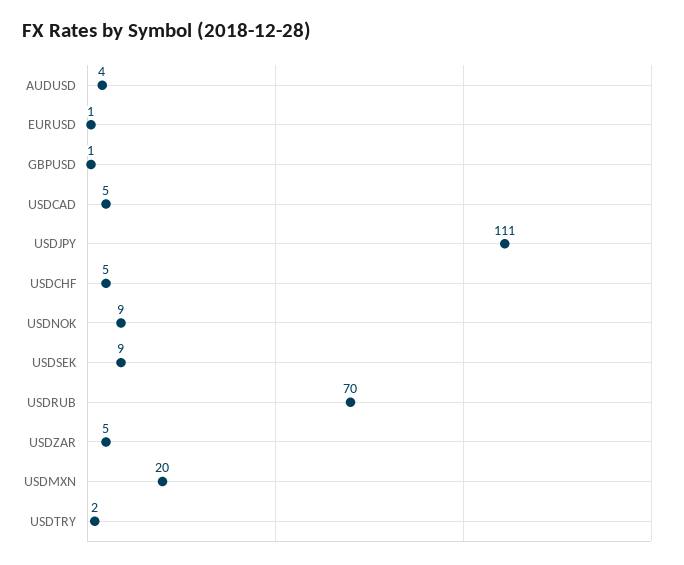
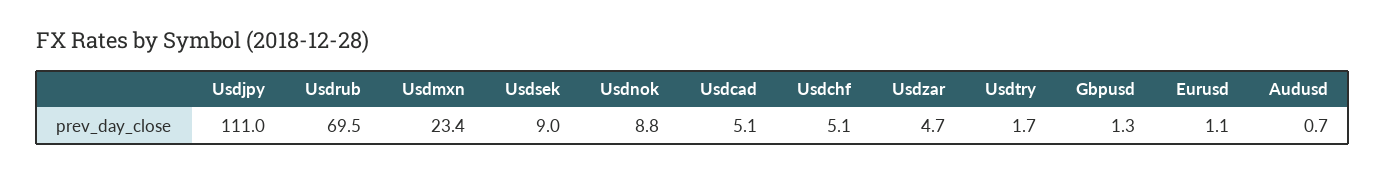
  {
-   "AUDUSD": 4,
+   "AUDUSD": 0.7,
    "EURUSD": 1.1,
    "GBPUSD": 1.3,
    "USDCAD": 5.1,
    "USDJPY": 111,
    "USDCHF": 5.1,
    "USDNOK": 8.8,
    "USDSEK": 9,
    "USDRUB": 69.5,
    "USDZAR": 4.7,
-   "USDMXN": 20,
+   "USDMXN": 23.4,
    "USDTRY": 1.7
  }

